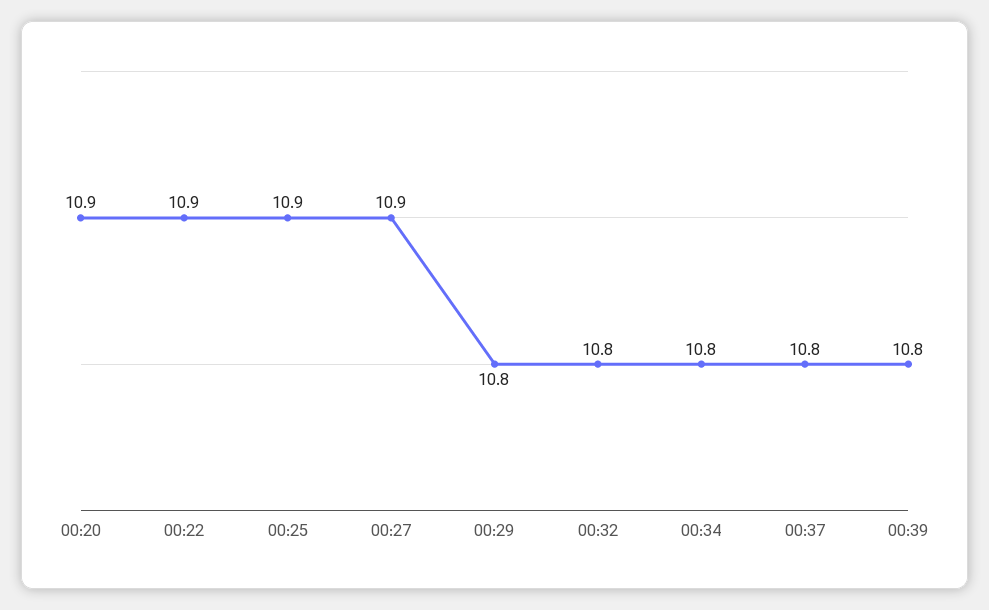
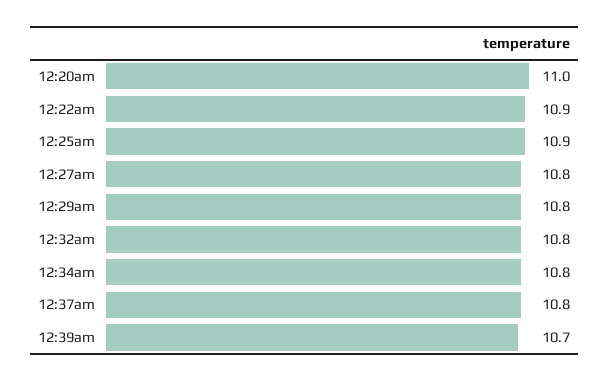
  {
-   "00:20": 10.9,
+   "00:20": 11,
    "00:22": 10.9,
    "00:25": 10.9,
-   "00:27": 10.9,
+   "00:27": 10.8,
    "00:29": 10.8,
    "00:32": 10.8,
    "00:34": 10.8,
    "00:37": 10.8,
-   "00:39": 10.8
+   "00:39": 10.7
  }

